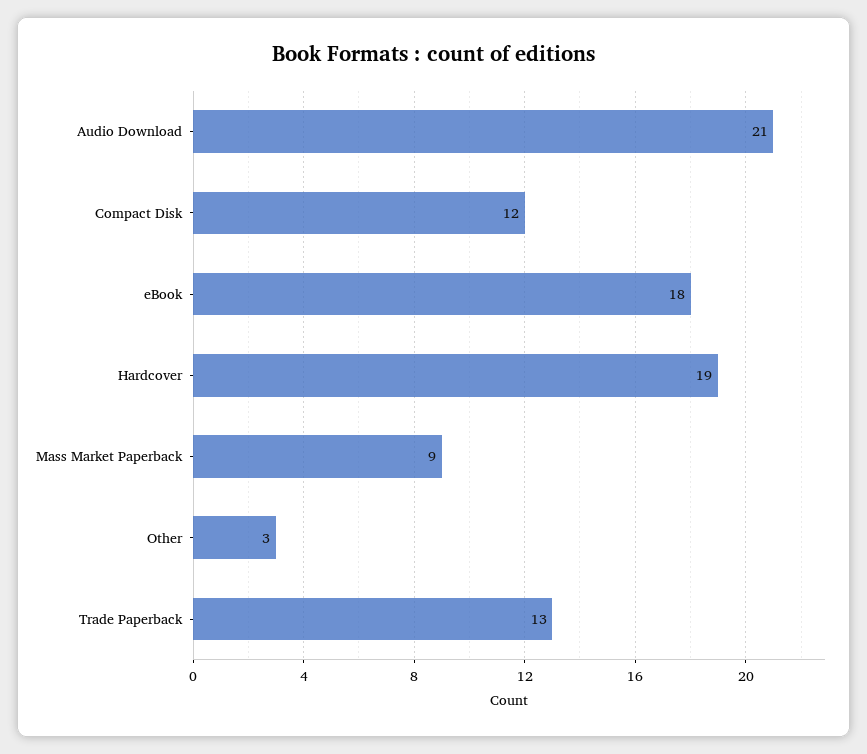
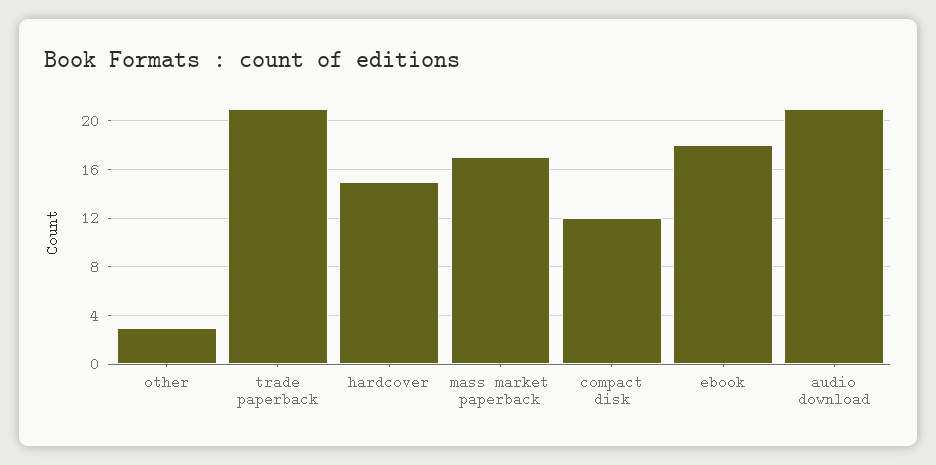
  {
    "Audio Download": 21,
    "Compact Disk": 12,
    "eBook": 18,
-   "Hardcover": 19,
+   "Hardcover": 15,
-   "Mass Market Paperback": 9,
+   "Mass Market Paperback": 17,
    "Other": 3,
-   "Trade Paperback": 13
+   "Trade Paperback": 21
  }

